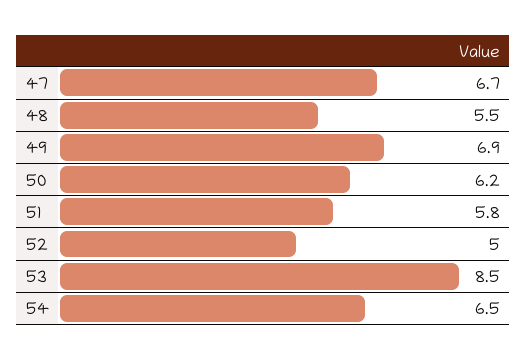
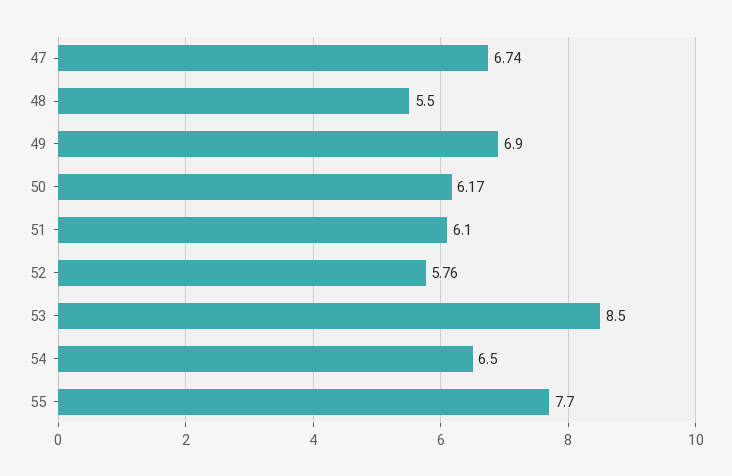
  {
    "47": 6.74,
    "48": 5.5,
    "49": 6.9,
    "50": 6.17,
-   "51": 5.8,
+   "51": 6.1,
-   "52": 5,
+   "52": 5.76,
    "53": 8.5,
-   "54": 6.5
+   "54": 6.5,
+   "55": 7.7
  }

